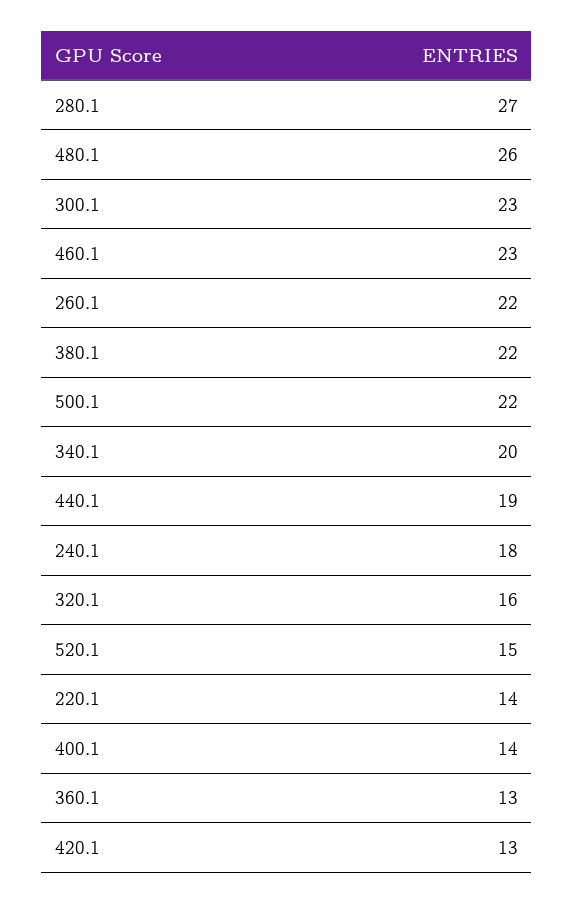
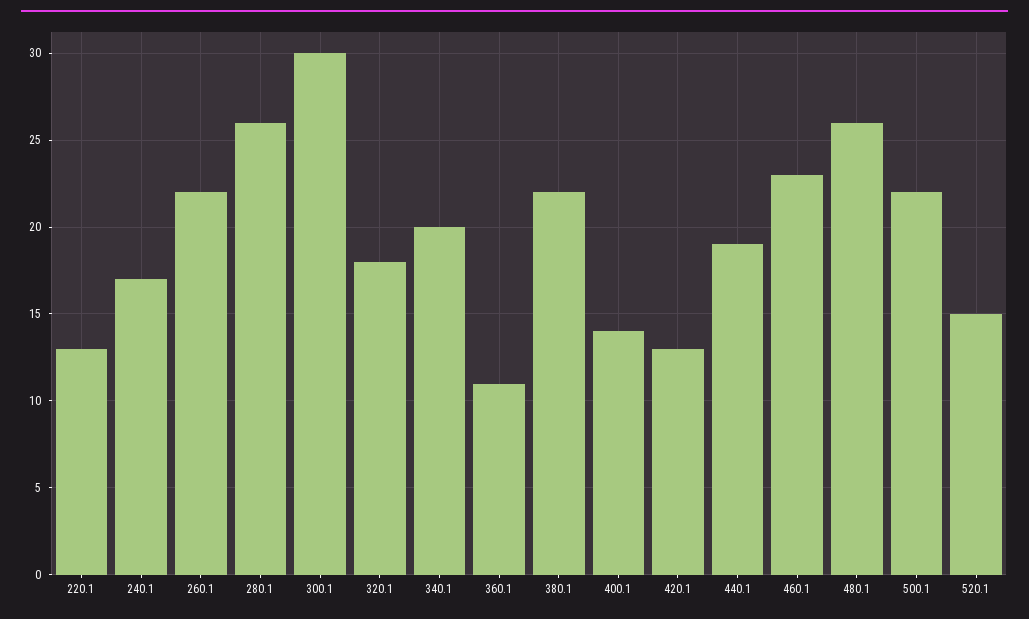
  {
-   "280.1": 27,
+   "280.1": 26,
    "480.1": 26,
-   "300.1": 23,
+   "300.1": 30,
    "460.1": 23,
    "260.1": 22,
    "380.1": 22,
    "500.1": 22,
    "340.1": 20,
    "440.1": 19,
-   "240.1": 18,
+   "240.1": 17,
-   "320.1": 16,
+   "320.1": 18,
    "520.1": 15,
-   "220.1": 14,
+   "220.1": 13,
    "400.1": 14,
-   "360.1": 13,
+   "360.1": 11,
    "420.1": 13
  }

